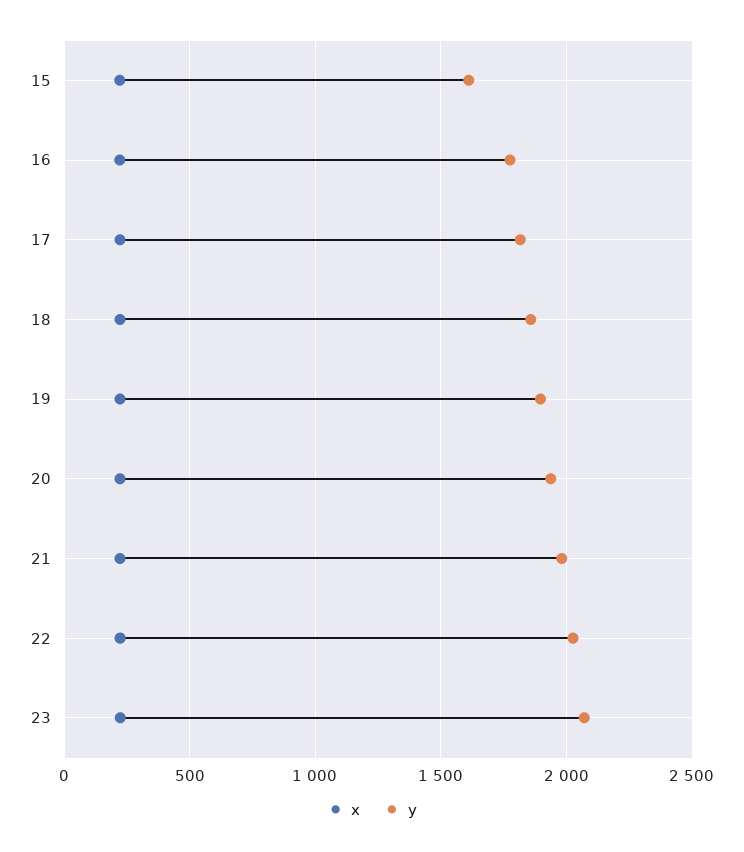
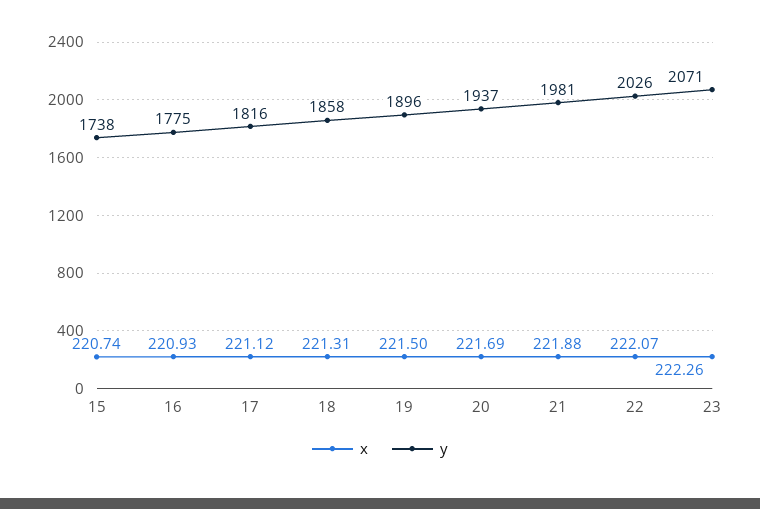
  {
    "x": {
      "15": 220.74,
      "16": 220.93,
      "17": 221.12,
      "18": 221.31,
      "19": 221.5,
      "20": 221.69,
      "21": 221.88,
      "22": 222.07,
      "23": 222.26
    },
    "y": {
-     "15": 1600,
+     "15": 1738,
      "16": 1775,
      "17": 1816,
      "18": 1858,
      "19": 1896,
      "20": 1937,
      "21": 1981,
      "22": 2026,
      "23": 2071
    }
  }

